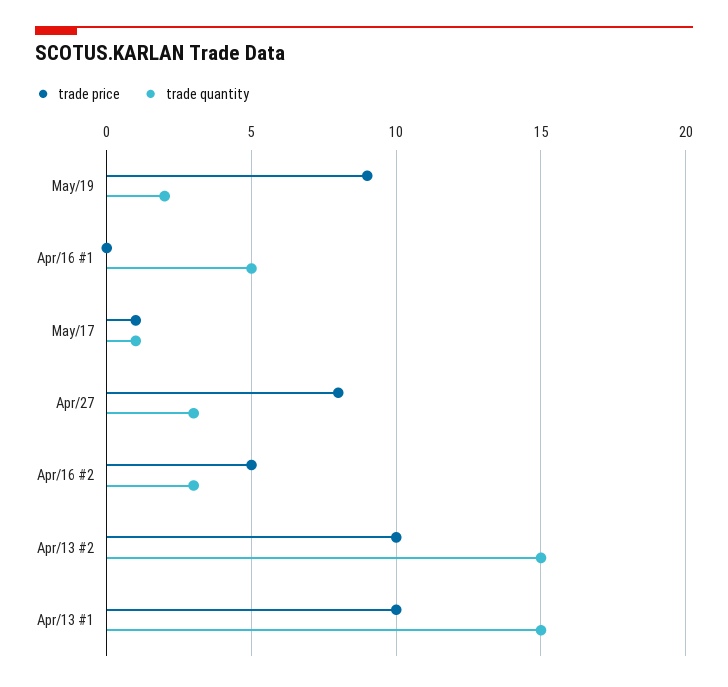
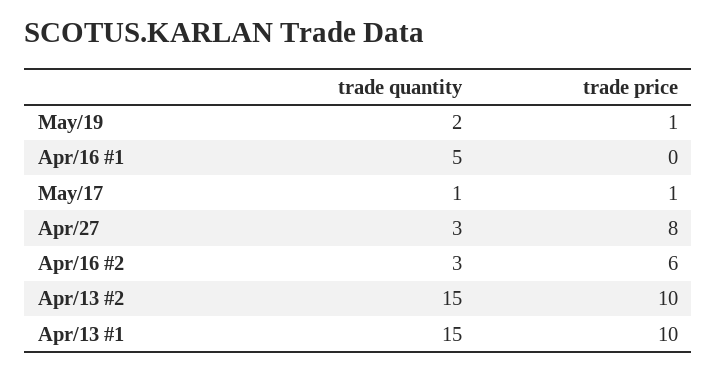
  {
    "trade price": {
-     "May/19": 9,
+     "May/19": 1,
      "Apr/16 #1": 0,
      "May/17": 1,
      "Apr/27": 8,
-     "Apr/16 #2": 5,
+     "Apr/16 #2": 6,
      "Apr/13 #2": 10,
      "Apr/13 #1": 10
    },
    "trade quantity": {
      "May/19": 2,
      "Apr/16 #1": 5,
      "May/17": 1,
      "Apr/27": 3,
      "Apr/16 #2": 3,
      "Apr/13 #2": 15,
      "Apr/13 #1": 15
    }
  }

